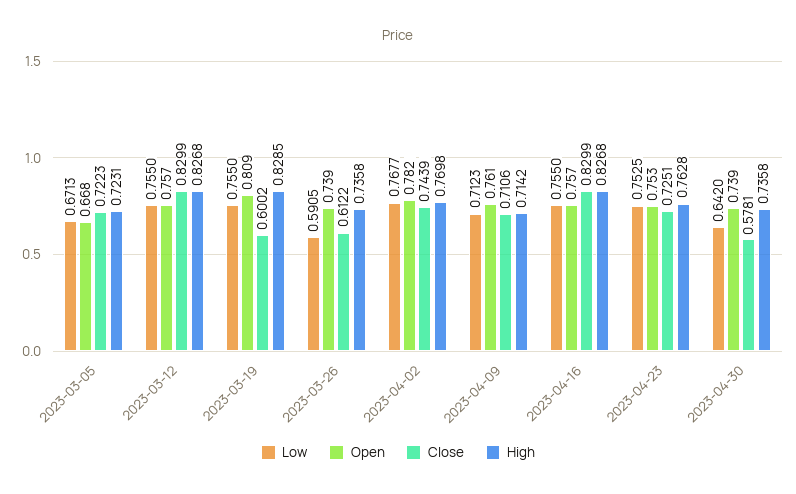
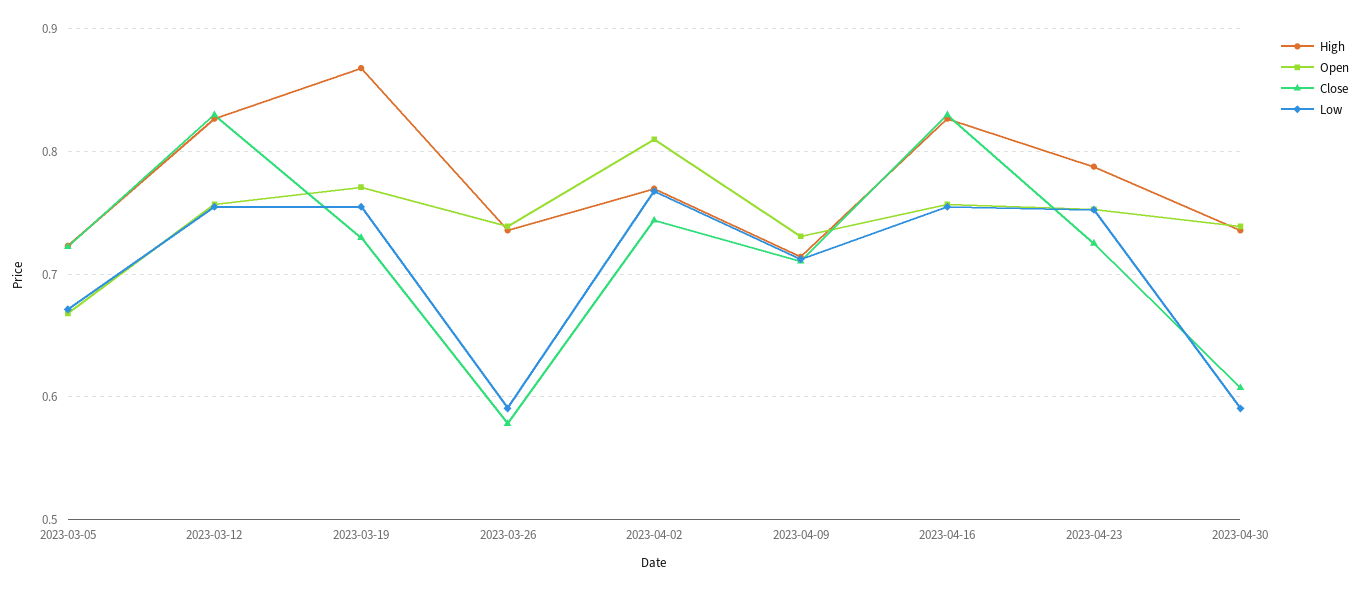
  {
    "Low": {
      "2023-03-05": 0.6713,
      "2023-03-12": 0.755,
      "2023-03-19": 0.755,
      "2023-03-26": 0.5905,
      "2023-04-02": 0.7677,
      "2023-04-09": 0.7123,
      "2023-04-16": 0.755,
      "2023-04-23": 0.7525,
-     "2023-04-30": 0.642
+     "2023-04-30": 0.59
    },
    "Open": {
      "2023-03-05": 0.668,
      "2023-03-12": 0.757,
-     "2023-03-19": 0.809,
+     "2023-03-19": 0.77,
      "2023-03-26": 0.739,
-     "2023-04-02": 0.782,
+     "2023-04-02": 0.81,
-     "2023-04-09": 0.761,
+     "2023-04-09": 0.73,
      "2023-04-16": 0.757,
      "2023-04-23": 0.753,
      "2023-04-30": 0.739
    },
    "Close": {
      "2023-03-05": 0.7223,
      "2023-03-12": 0.8299,
-     "2023-03-19": 0.6002,
+     "2023-03-19": 0.73,
-     "2023-03-26": 0.6122,
+     "2023-03-26": 0.58,
      "2023-04-02": 0.7439,
      "2023-04-09": 0.7106,
      "2023-04-16": 0.8299,
      "2023-04-23": 0.7251,
-     "2023-04-30": 0.5781
+     "2023-04-30": 0.61
    },
    "High": {
      "2023-03-05": 0.7231,
      "2023-03-12": 0.8268,
-     "2023-03-19": 0.8285,
+     "2023-03-19": 0.87,
      "2023-03-26": 0.7358,
      "2023-04-02": 0.7698,
      "2023-04-09": 0.7142,
      "2023-04-16": 0.8268,
-     "2023-04-23": 0.7628,
+     "2023-04-23": 0.79,
      "2023-04-30": 0.7358
    }
  }

